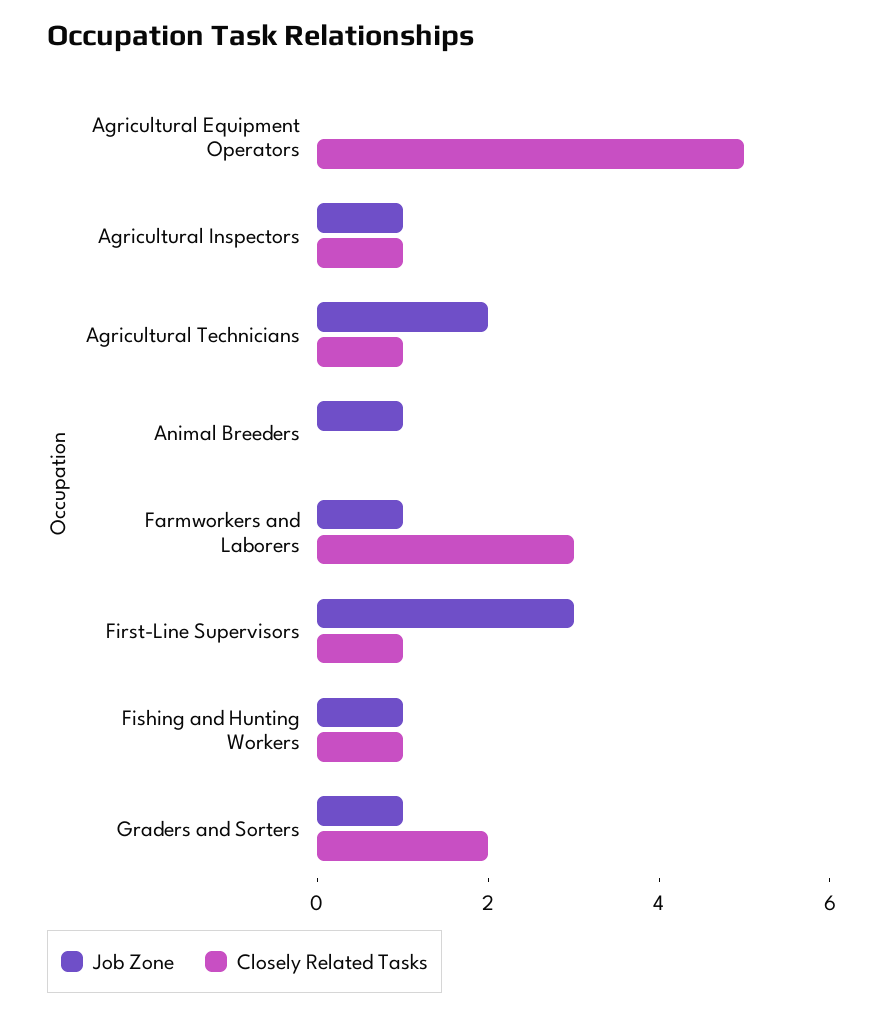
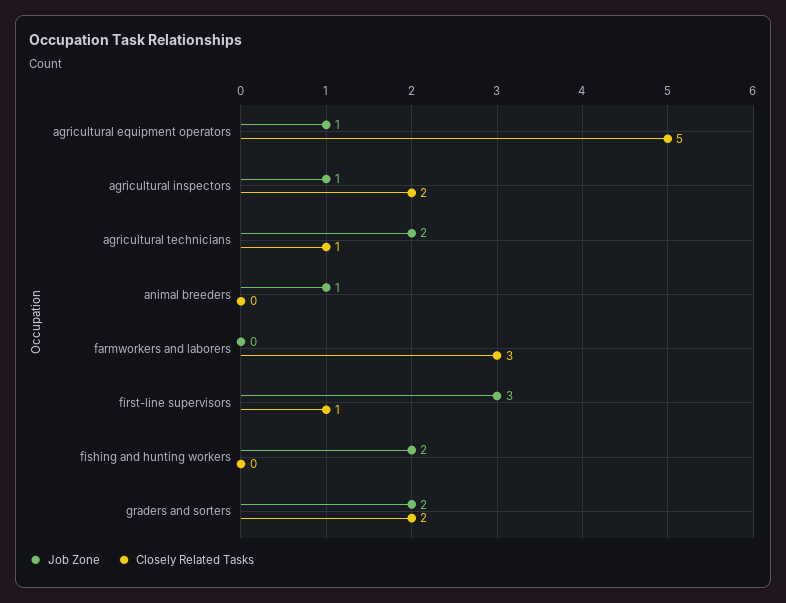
  {
    "Job Zone": {
-     "Agricultural Equipment Operators": 0,
+     "Agricultural Equipment Operators": 1,
      "Agricultural Inspectors": 1,
      "Agricultural Technicians": 2,
      "Animal Breeders": 1,
-     "Farmworkers and Laborers": 1,
+     "Farmworkers and Laborers": 0,
      "First-Line Supervisors": 3,
-     "Fishing and Hunting Workers": 1,
+     "Fishing and Hunting Workers": 2,
-     "Graders and Sorters": 1
+     "Graders and Sorters": 2
    },
    "Closely Related Tasks": {
      "Agricultural Equipment Operators": 5,
-     "Agricultural Inspectors": 1,
+     "Agricultural Inspectors": 2,
      "Agricultural Technicians": 1,
      "Animal Breeders": 0,
      "Farmworkers and Laborers": 3,
      "First-Line Supervisors": 1,
-     "Fishing and Hunting Workers": 1,
+     "Fishing and Hunting Workers": 0,
      "Graders and Sorters": 2
    }
  }

